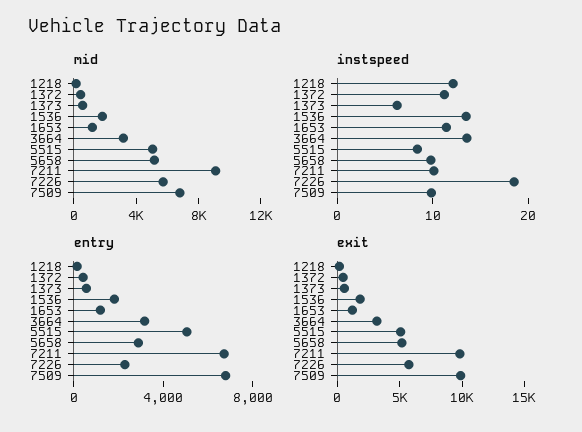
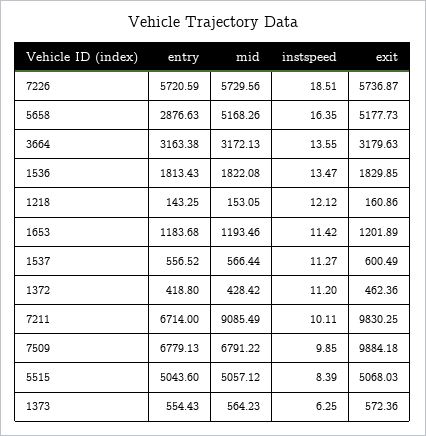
  {
    "mid": {
      "1218": 153.05,
      "1372": 428.42,
      "1373": 564.23,
      "1536": 1822.08,
      "1653": 1193.46,
      "3664": 3172.13,
      "5515": 5057.12,
      "5658": 5168.26,
      "7211": 9085.49,
      "7226": 5729.56,
-     "7509": 6791.22
+     "7509": 6791.22,
+     "1537": 566.44
    },
    "instspeed": {
      "1218": 12.12,
      "1372": 11.2,
      "1373": 6.25,
      "1536": 13.47,
      "1653": 11.42,
      "3664": 13.55,
      "5515": 8.39,
-     "5658": 10,
+     "5658": 16.35,
      "7211": 10.11,
      "7226": 18.51,
-     "7509": 9.85
+     "7509": 9.85,
+     "1537": 11.27
    },
    "entry": {
      "1218": 143.25,
      "1372": 418.8,
      "1373": 554.43,
      "1536": 1813.43,
      "1653": 1183.68,
      "3664": 3163.38,
      "5515": 5043.6,
      "5658": 2876.63,
      "7211": 6714,
-     "7226": 2000,
+     "7226": 5720.59,
-     "7509": 6779.13
+     "7509": 6779.13,
+     "1537": 556.52
    },
    "exit": {
      "1218": 160.86,
      "1372": 462.36,
      "1373": 572.36,
      "1536": 1829.85,
      "1653": 1201.89,
      "3664": 3179.63,
      "5515": 5068.03,
      "5658": 5177.73,
      "7211": 9830.25,
      "7226": 5736.87,
-     "7509": 9884.18
+     "7509": 9884.18,
+     "1537": 600.49
    }
  }

